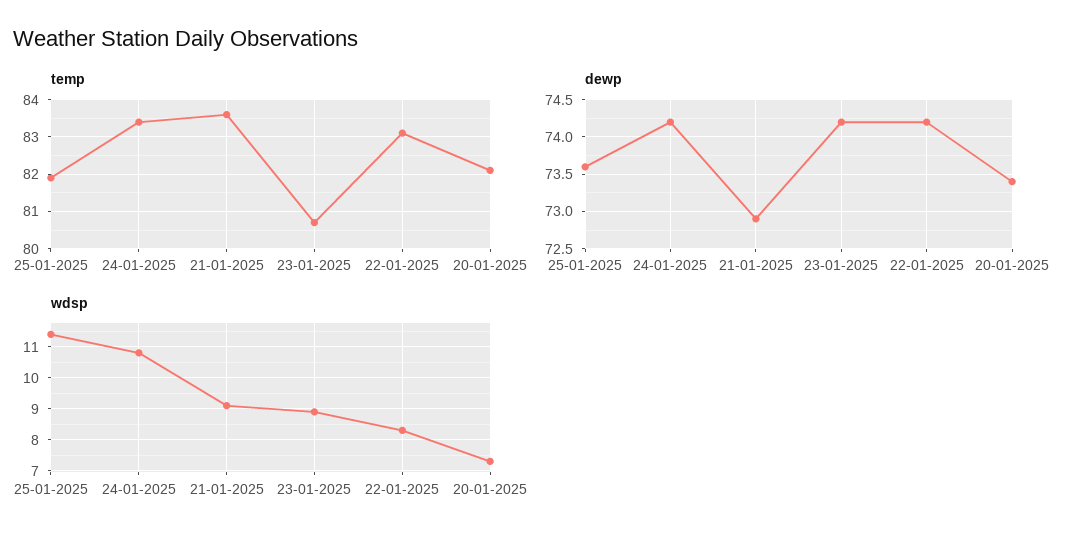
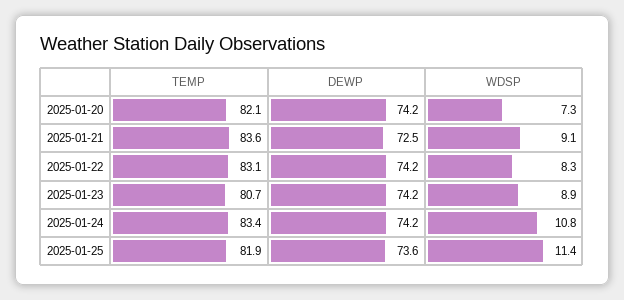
  {
    "temp": {
      "25-01-2025": 81.9,
      "24-01-2025": 83.4,
      "21-01-2025": 83.6,
      "23-01-2025": 80.7,
      "22-01-2025": 83.1,
      "20-01-2025": 82.1
    },
    "dewp": {
      "25-01-2025": 73.6,
      "24-01-2025": 74.2,
-     "21-01-2025": 72.9,
+     "21-01-2025": 72.5,
      "23-01-2025": 74.2,
      "22-01-2025": 74.2,
-     "20-01-2025": 73.4
+     "20-01-2025": 74.2
    },
    "wdsp": {
      "25-01-2025": 11.4,
      "24-01-2025": 10.8,
      "21-01-2025": 9.1,
      "23-01-2025": 8.9,
      "22-01-2025": 8.3,
      "20-01-2025": 7.3
    }
  }

